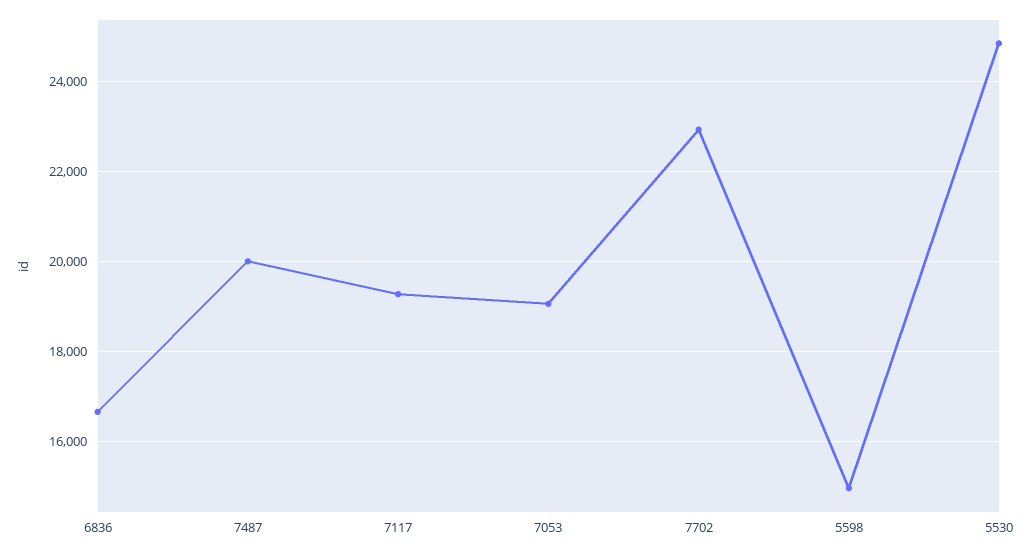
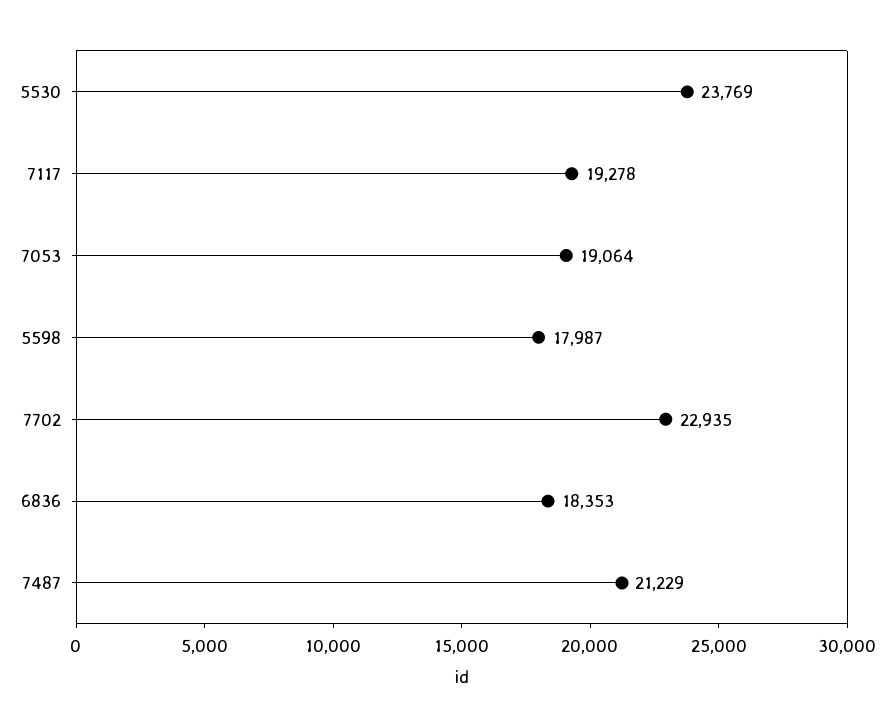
  {
-   "6836": 16600,
+   "6836": 18353,
-   "7487": 20000,
+   "7487": 21229,
    "7117": 19278,
    "7053": 19064,
    "7702": 22935,
-   "5598": 15000,
+   "5598": 17987,
-   "5530": 24800
+   "5530": 23769
  }

